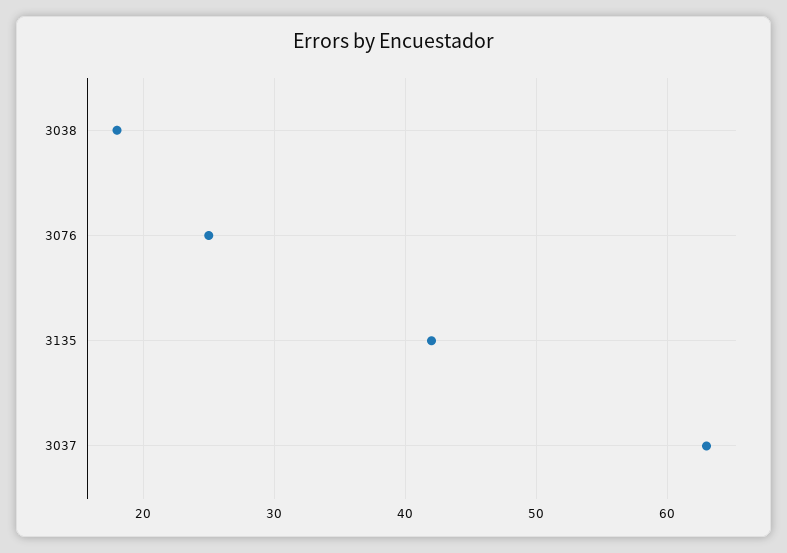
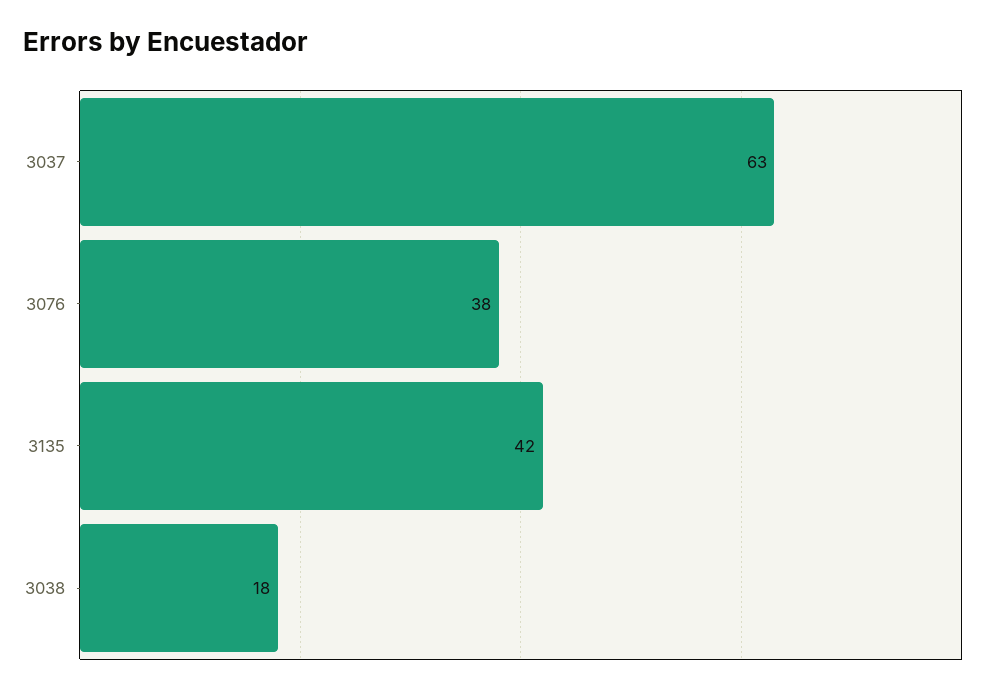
  {
    "3038": 18,
-   "3076": 25,
+   "3076": 38,
    "3135": 42,
    "3037": 63
  }

